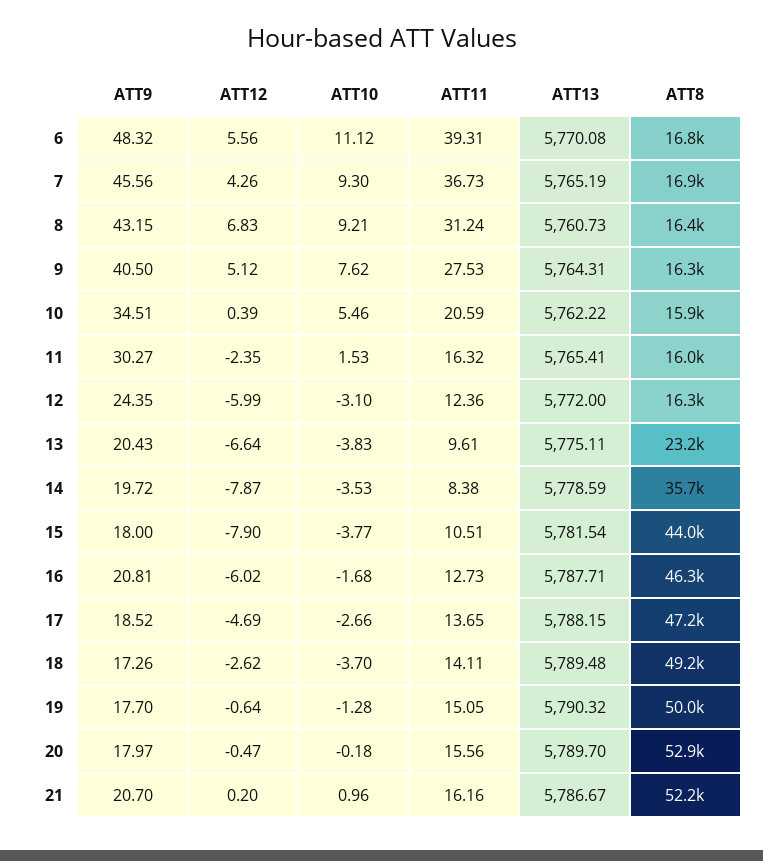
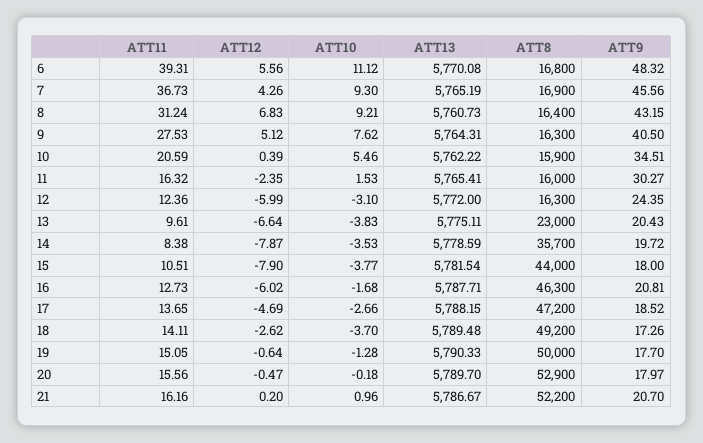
  {
    "ATT9": {
      "6": 48.32,
      "7": 45.56,
      "8": 43.15,
      "9": 40.5,
      "10": 34.51,
      "11": 30.27,
      "12": 24.35,
      "13": 20.43,
      "14": 19.72,
      "15": 18,
      "16": 20.81,
      "17": 18.52,
      "18": 17.26,
      "19": 17.7,
      "20": 17.97,
      "21": 20.7
    },
    "ATT12": {
      "6": 5.56,
      "7": 4.26,
      "8": 6.83,
      "9": 5.12,
      "10": 0.39,
      "11": -2.35,
      "12": -5.99,
      "13": -6.64,
      "14": -7.87,
      "15": -7.9,
      "16": -6.02,
      "17": -4.69,
      "18": -2.62,
      "19": -0.64,
      "20": -0.47,
      "21": 0.2
    },
    "ATT10": {
      "6": 11.12,
      "7": 9.3,
      "8": 9.21,
      "9": 7.62,
      "10": 5.46,
      "11": 1.53,
      "12": -3.1,
      "13": -3.83,
      "14": -3.53,
      "15": -3.77,
      "16": -1.68,
      "17": -2.66,
      "18": -3.7,
      "19": -1.28,
      "20": -0.18,
      "21": 0.96
    },
    "ATT11": {
      "6": 39.31,
      "7": 36.73,
      "8": 31.24,
      "9": 27.53,
      "10": 20.59,
      "11": 16.32,
      "12": 12.36,
      "13": 9.61,
      "14": 8.38,
      "15": 10.51,
      "16": 12.73,
      "17": 13.65,
      "18": 14.11,
      "19": 15.05,
      "20": 15.56,
      "21": 16.16
    },
    "ATT13": {
      "6": 5770.08,
      "7": 5765.19,
      "8": 5760.73,
      "9": 5764.31,
      "10": 5762.22,
      "11": 5765.41,
      "12": 5772,
      "13": 5775.11,
      "14": 5778.59,
      "15": 5781.54,
      "16": 5787.71,
      "17": 5788.15,
      "18": 5789.48,
-     "19": 5790.32,
+     "19": 5790.33,
      "20": 5789.7,
      "21": 5786.67
    },
    "ATT8": {
      "6": 16800,
      "7": 16900,
      "8": 16400,
      "9": 16300,
      "10": 15900,
      "11": 16000,
      "12": 16300,
-     "13": 23200,
+     "13": 23000,
      "14": 35700,
      "15": 44000,
      "16": 46300,
      "17": 47200,
      "18": 49200,
      "19": 50000,
      "20": 52900,
      "21": 52200
    }
  }

